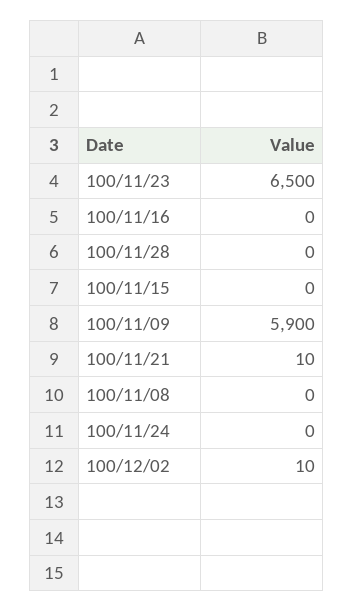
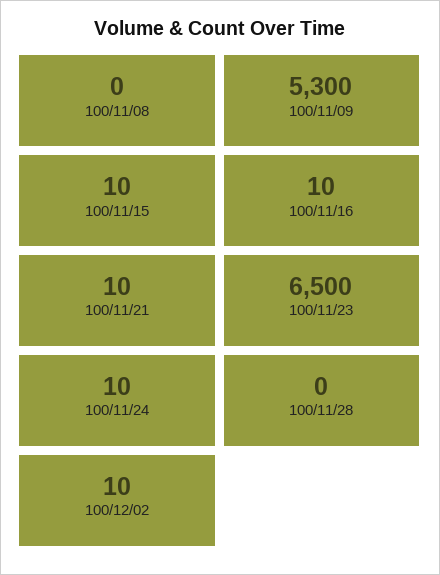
  {
    "100/11/23": 6500,
-   "100/11/16": 0,
+   "100/11/16": 10,
    "100/11/28": 0,
-   "100/11/15": 0,
+   "100/11/15": 10,
-   "100/11/09": 5900,
+   "100/11/09": 5300,
    "100/11/21": 10,
    "100/11/08": 0,
-   "100/11/24": 0,
+   "100/11/24": 10,
    "100/12/02": 10
  }

